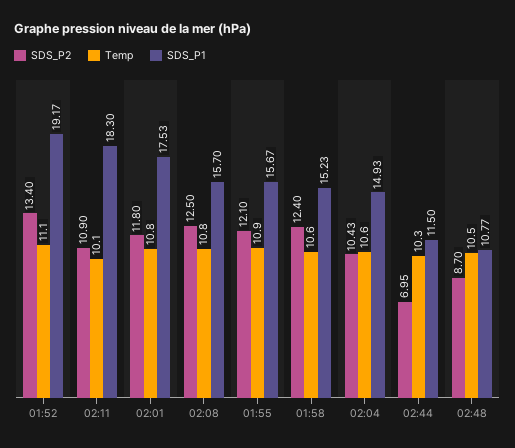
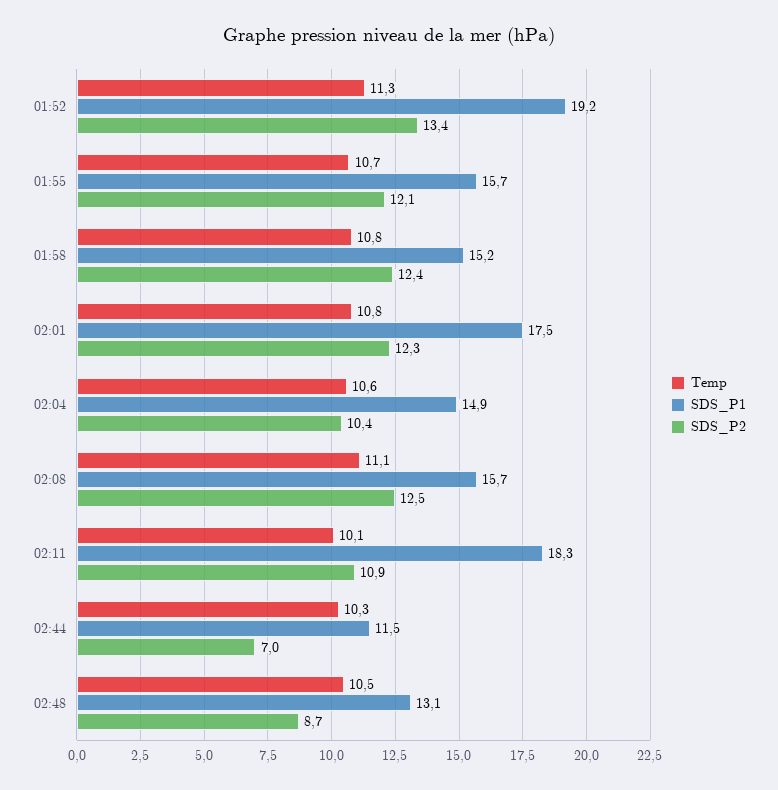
  {
    "SDS_P2": {
      "01:52": 13.4,
      "02:11": 10.9,
-     "02:01": 11.8,
+     "02:01": 12.3,
      "02:08": 12.5,
      "01:55": 12.1,
      "01:58": 12.4,
      "02:04": 10.43,
      "02:44": 6.95,
      "02:48": 8.7
    },
    "Temp": {
-     "01:52": 11.1,
+     "01:52": 11.3,
      "02:11": 10.1,
      "02:01": 10.8,
-     "02:08": 10.8,
+     "02:08": 11.1,
-     "01:55": 10.9,
+     "01:55": 10.7,
-     "01:58": 10.6,
+     "01:58": 10.8,
      "02:04": 10.6,
      "02:44": 10.3,
      "02:48": 10.5
    },
    "SDS_P1": {
      "01:52": 19.17,
      "02:11": 18.3,
      "02:01": 17.53,
      "02:08": 15.7,
      "01:55": 15.67,
      "01:58": 15.23,
      "02:04": 14.93,
      "02:44": 11.5,
-     "02:48": 10.77
+     "02:48": 13.1
    }
  }

